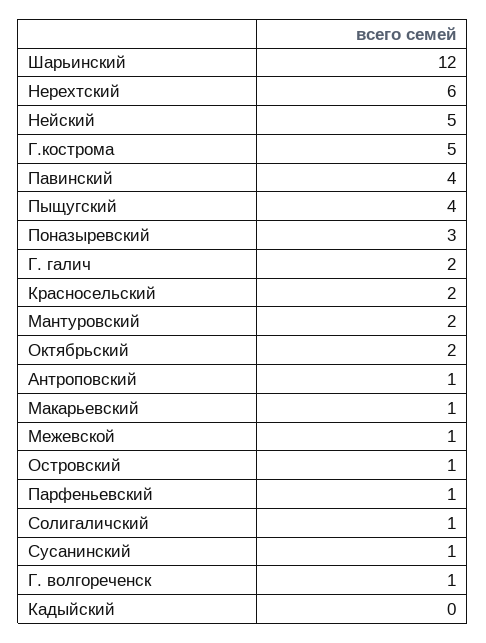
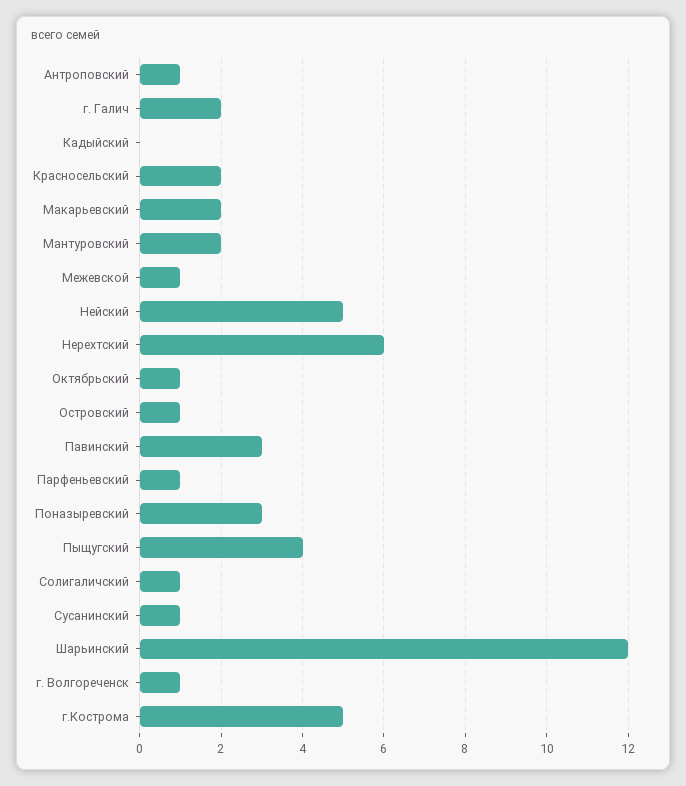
  {
    "Шарьинский": 12,
    "Нерехтский": 6,
    "Нейский": 5,
    "Г.кострома": 5,
-   "Павинский": 4,
+   "Павинский": 3,
    "Пыщугский": 4,
    "Поназыревский": 3,
    "Г. галич": 2,
    "Красносельский": 2,
    "Мантуровский": 2,
-   "Октябрьский": 2,
+   "Октябрьский": 1,
    "Антроповский": 1,
-   "Макарьевский": 1,
+   "Макарьевский": 2,
    "Межевской": 1,
    "Островский": 1,
    "Парфеньевский": 1,
    "Солигаличский": 1,
    "Сусанинский": 1,
    "Г. волгореченск": 1,
    "Кадыйский": 0
  }

